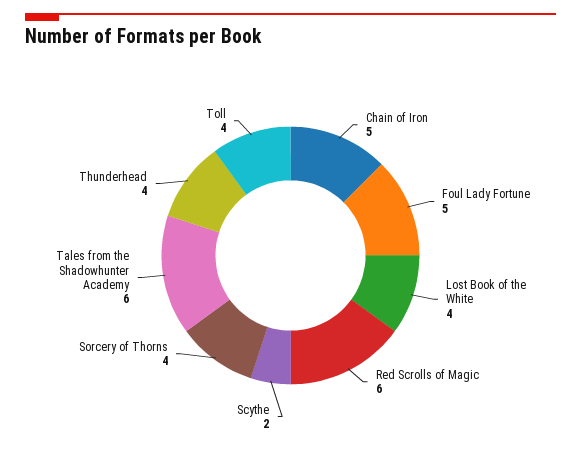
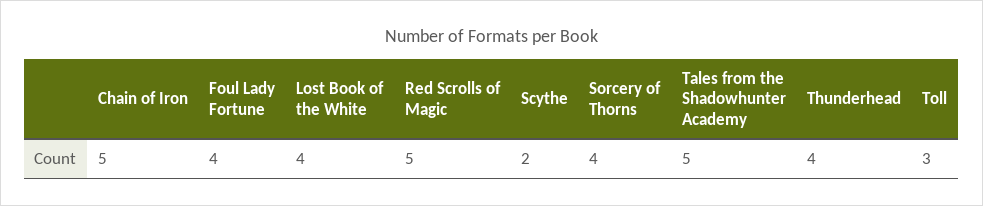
  {
    "Chain of Iron": 5,
-   "Foul Lady Fortune": 5,
+   "Foul Lady Fortune": 4,
    "Lost Book of the White": 4,
-   "Red Scrolls of Magic": 6,
+   "Red Scrolls of Magic": 5,
    "Scythe": 2,
    "Sorcery of Thorns": 4,
-   "Tales from the Shadowhunter Academy": 6,
+   "Tales from the Shadowhunter Academy": 5,
    "Thunderhead": 4,
-   "Toll": 4
+   "Toll": 3
  }

